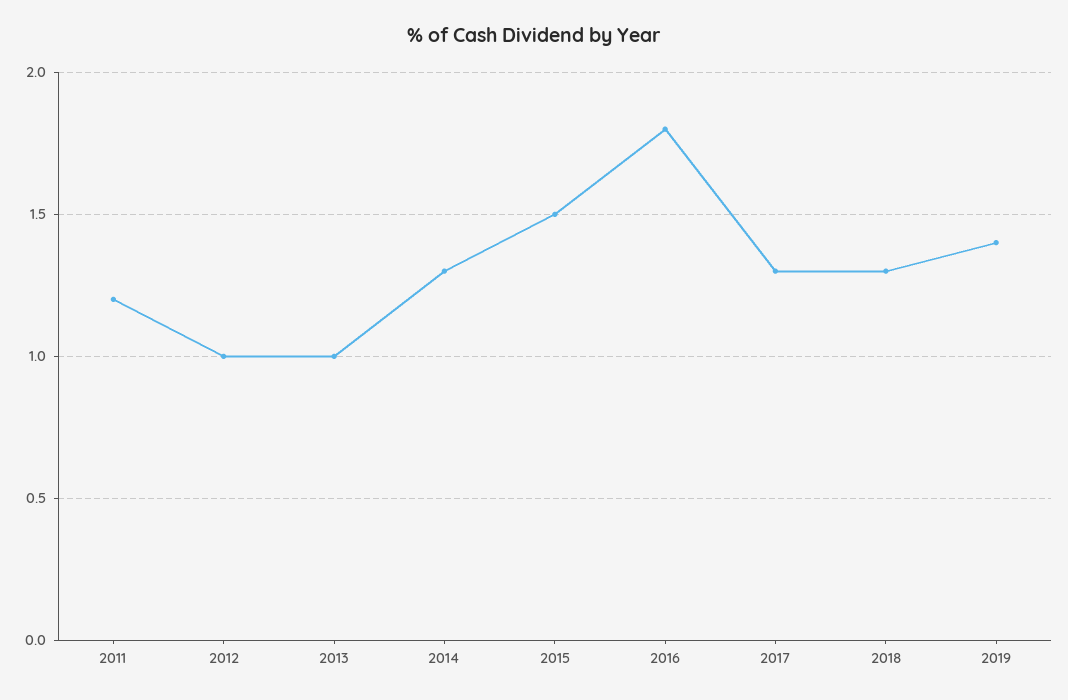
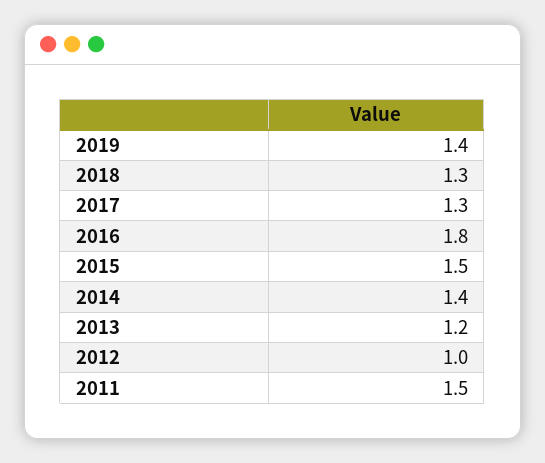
  {
-   "2011": 1.2,
+   "2011": 1.5,
    "2012": 1,
-   "2013": 1,
+   "2013": 1.2,
-   "2014": 1.3,
+   "2014": 1.4,
    "2015": 1.5,
    "2016": 1.8,
    "2017": 1.3,
    "2018": 1.3,
    "2019": 1.4
  }

